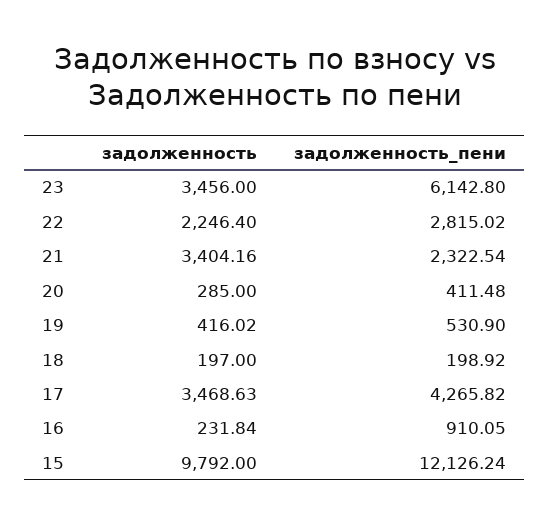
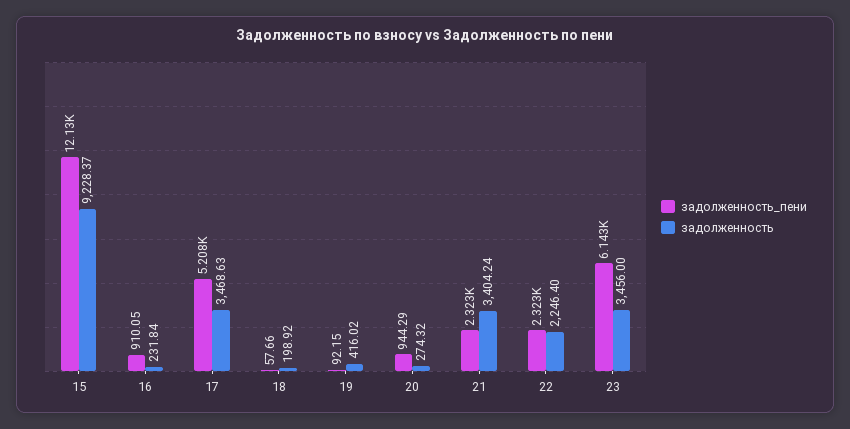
  {
    "задолженность": {
      "23": 3456,
      "22": 2246.4,
-     "21": 3404.16,
+     "21": 3404.24,
-     "20": 285,
+     "20": 274.32,
      "19": 416.02,
-     "18": 197,
+     "18": 198.92,
      "17": 3468.63,
      "16": 231.84,
-     "15": 9792
+     "15": 9228.37
    },
    "задолженность_пени": {
      "23": 6142.8,
-     "22": 2815.02,
+     "22": 2323,
      "21": 2322.54,
-     "20": 411.48,
+     "20": 944.29,
-     "19": 530.9,
+     "19": 92.15,
-     "18": 198.92,
+     "18": 57.66,
-     "17": 4265.82,
+     "17": 5208,
      "16": 910.05,
      "15": 12126.24
    }
  }

